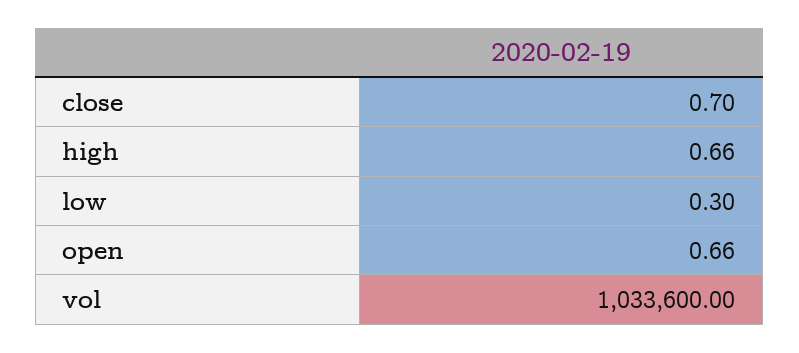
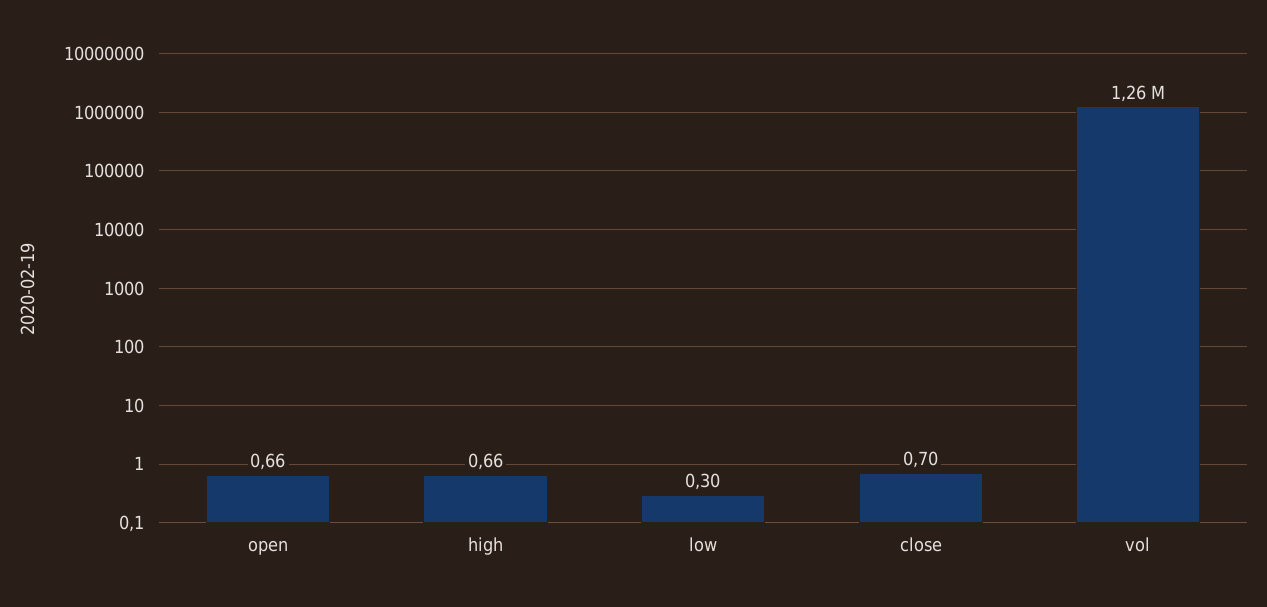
  {
    "close": 0.7,
    "high": 0.66,
    "low": 0.3,
    "open": 0.66,
-   "vol": 1033600
+   "vol": 1260000
  }

